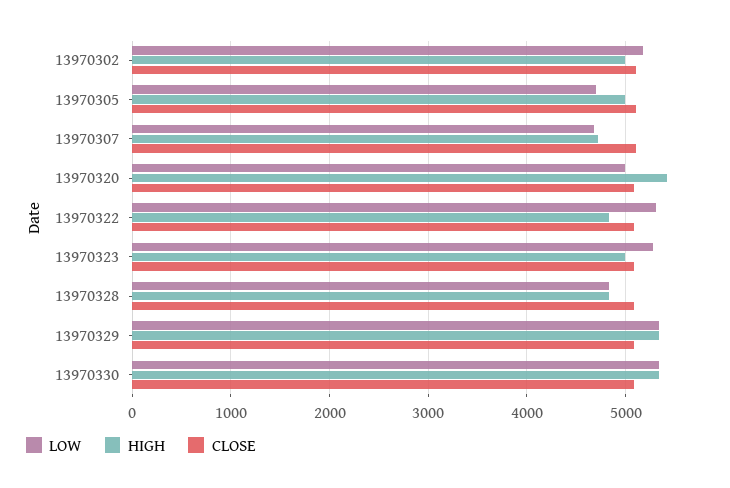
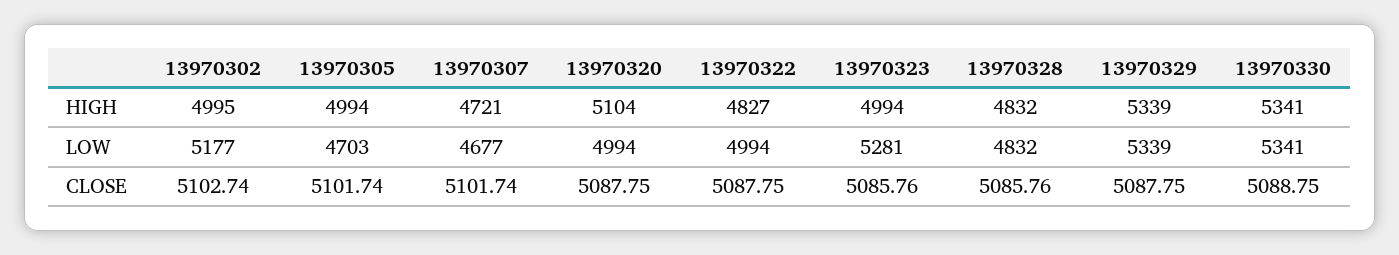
  {
    "LOW": {
      "13970302": 5177,
      "13970305": 4703,
      "13970307": 4677,
      "13970320": 4994,
-     "13970322": 5300,
+     "13970322": 4994,
      "13970323": 5281,
      "13970328": 4832,
      "13970329": 5339,
      "13970330": 5341
    },
    "HIGH": {
      "13970302": 4995,
      "13970305": 4994,
      "13970307": 4721,
-     "13970320": 5400,
+     "13970320": 5104,
      "13970322": 4827,
      "13970323": 4994,
      "13970328": 4832,
      "13970329": 5339,
      "13970330": 5341
    },
    "CLOSE": {
      "13970302": 5102.74,
      "13970305": 5101.74,
      "13970307": 5101.74,
      "13970320": 5087.75,
      "13970322": 5087.75,
      "13970323": 5085.76,
      "13970328": 5085.76,
      "13970329": 5087.75,
      "13970330": 5088.75
    }
  }

